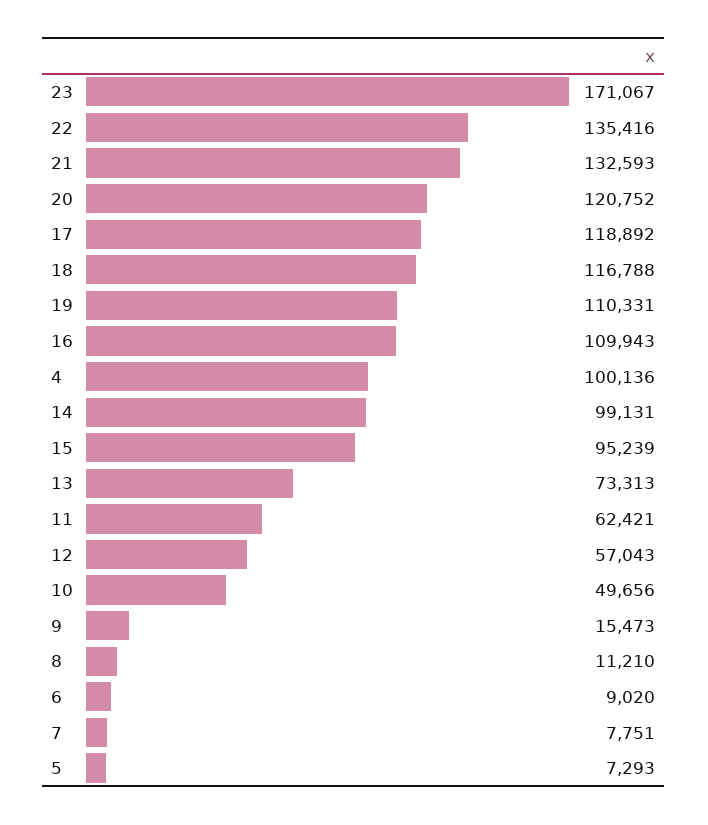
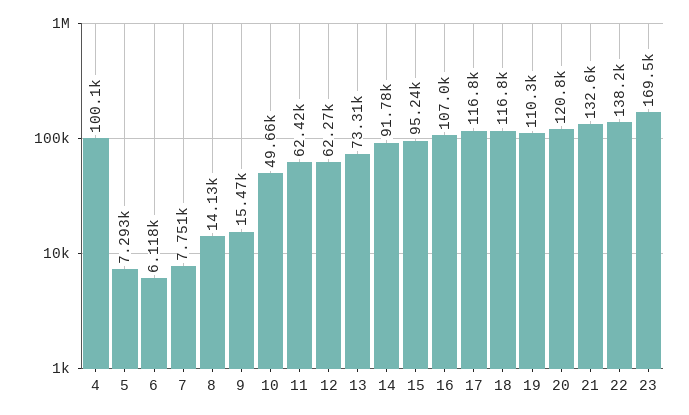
  {
-   "23": 171067,
+   "23": 169500,
-   "22": 135416,
+   "22": 138200,
    "21": 132593,
    "20": 120752,
-   "17": 118892,
+   "17": 116800,
    "18": 116788,
    "19": 110331,
-   "16": 109943,
+   "16": 107000,
    "4": 100136,
-   "14": 99131,
+   "14": 91780,
    "15": 95239,
    "13": 73313,
    "11": 62421,
-   "12": 57043,
+   "12": 62270,
    "10": 49656,
    "9": 15473,
-   "8": 11210,
+   "8": 14130,
-   "6": 9020,
+   "6": 6118,
    "7": 7751,
    "5": 7293
  }

